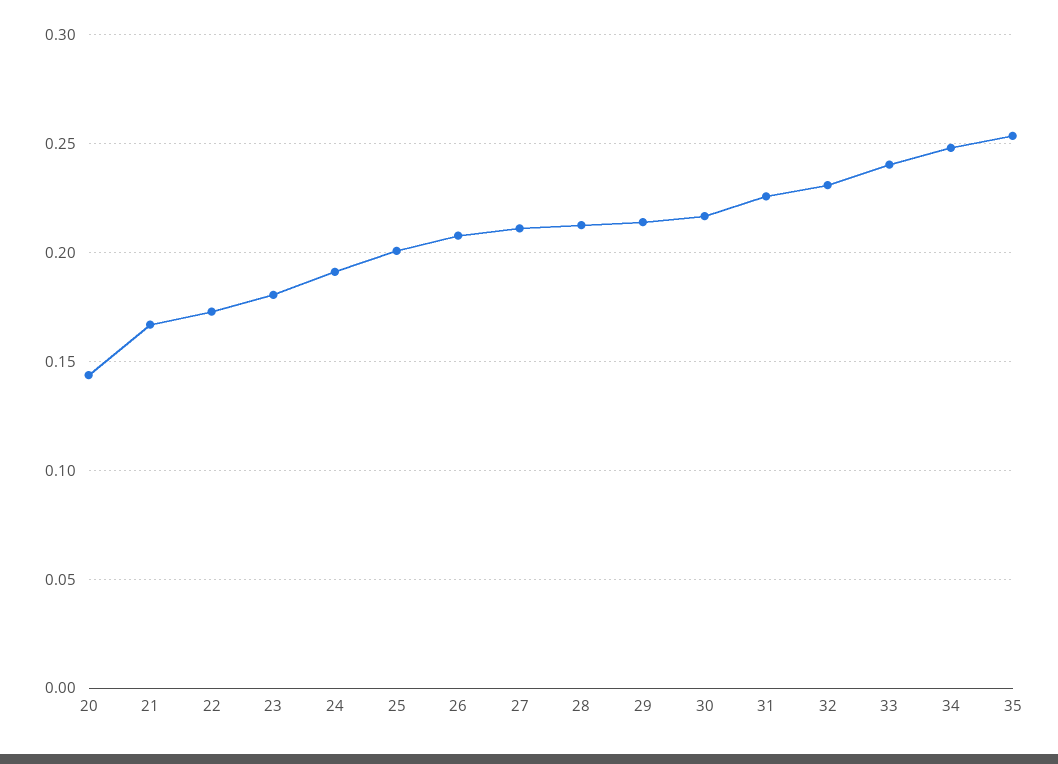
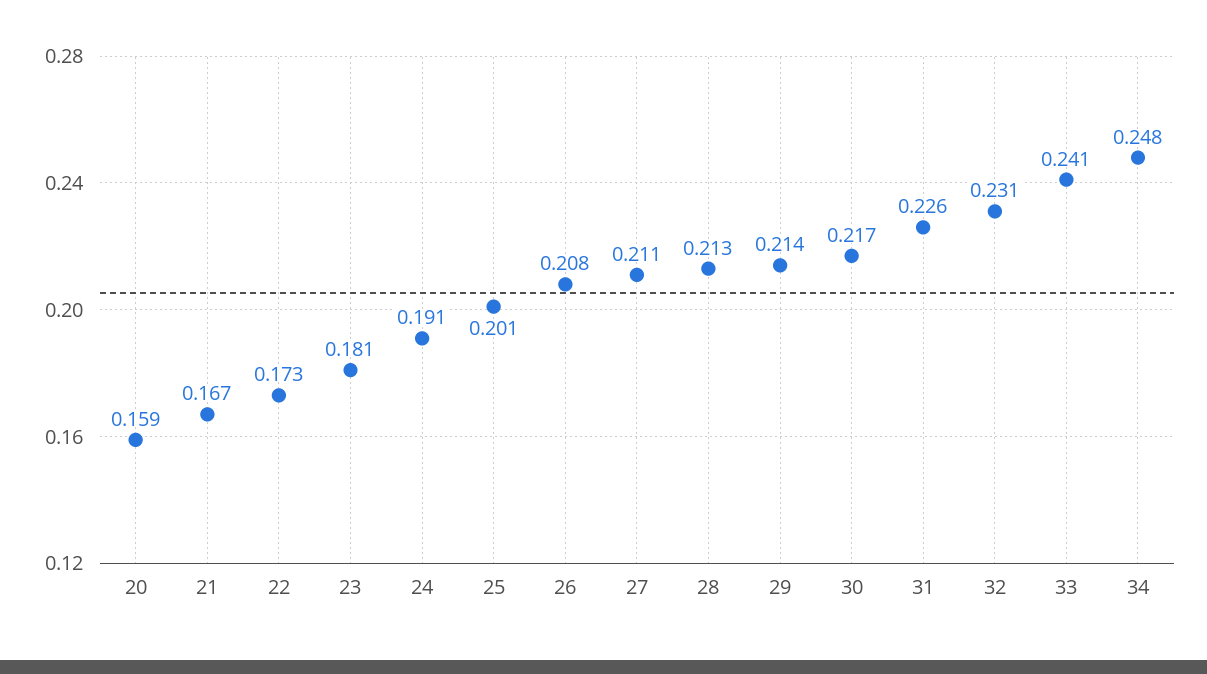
  {
-   "20": 0.145,
+   "20": 0.159,
    "21": 0.167,
    "22": 0.173,
    "23": 0.181,
    "24": 0.191,
    "25": 0.201,
    "26": 0.208,
    "27": 0.211,
    "28": 0.213,
    "29": 0.214,
    "30": 0.217,
    "31": 0.226,
    "32": 0.231,
    "33": 0.241,
-   "34": 0.248,
+   "34": 0.248
-   "35": 0.255
  }

